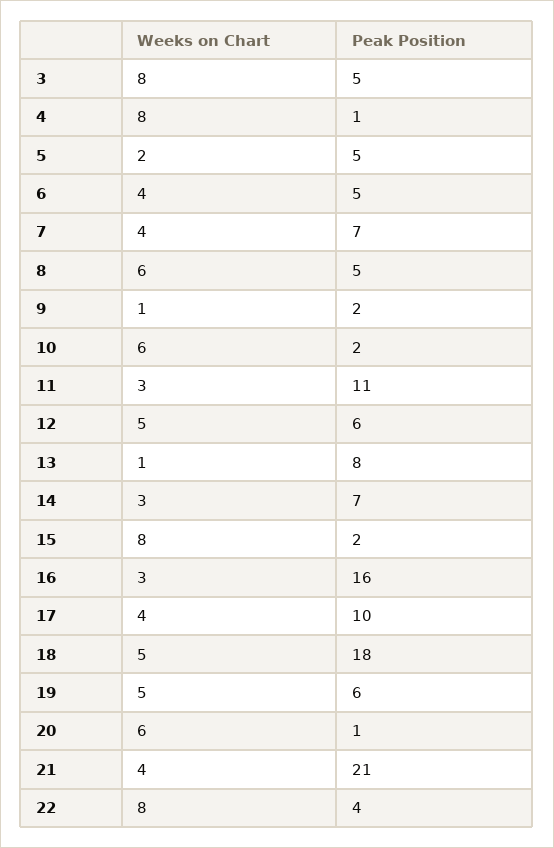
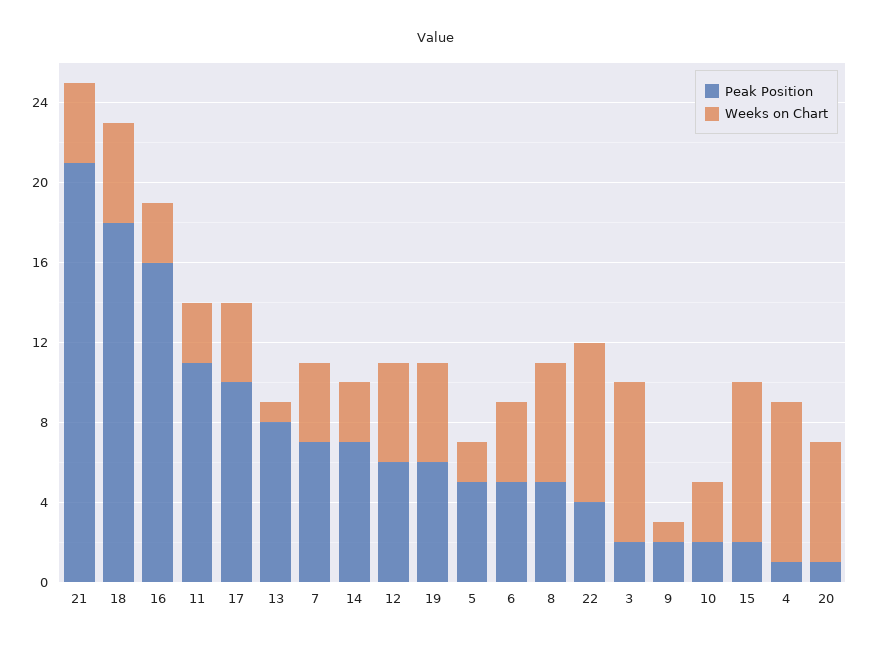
  {
    "Weeks on Chart": {
      "3": 8,
      "4": 8,
      "5": 2,
      "6": 4,
      "7": 4,
      "8": 6,
      "9": 1,
-     "10": 6,
+     "10": 3,
      "11": 3,
      "12": 5,
      "13": 1,
      "14": 3,
      "15": 8,
      "16": 3,
      "17": 4,
      "18": 5,
      "19": 5,
      "20": 6,
      "21": 4,
      "22": 8
    },
    "Peak Position": {
-     "3": 5,
+     "3": 2,
      "4": 1,
      "5": 5,
      "6": 5,
      "7": 7,
      "8": 5,
      "9": 2,
      "10": 2,
      "11": 11,
      "12": 6,
      "13": 8,
      "14": 7,
      "15": 2,
      "16": 16,
      "17": 10,
      "18": 18,
      "19": 6,
      "20": 1,
      "21": 21,
      "22": 4
    }
  }

